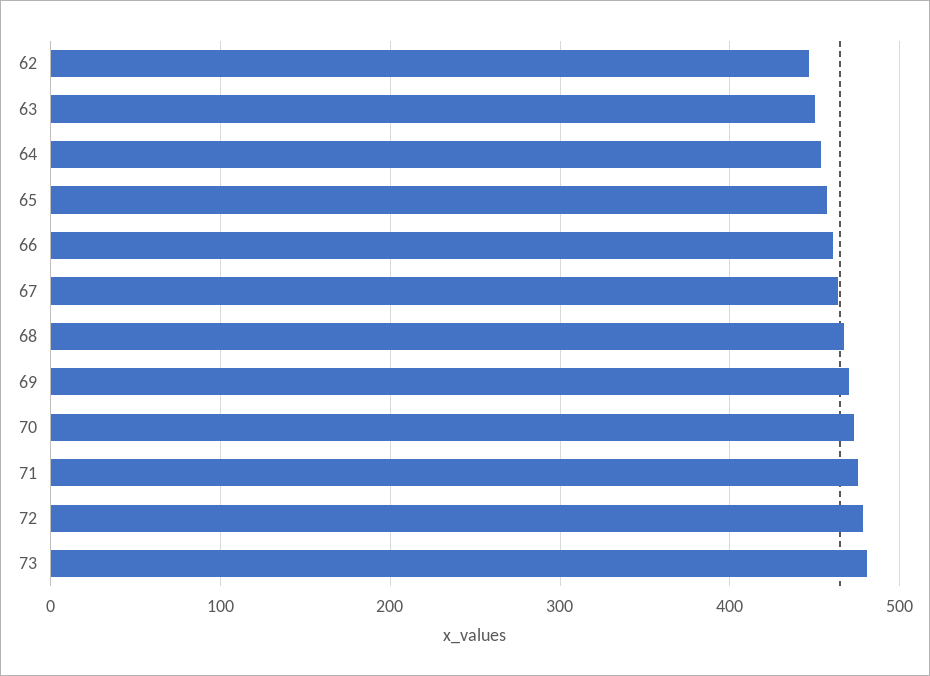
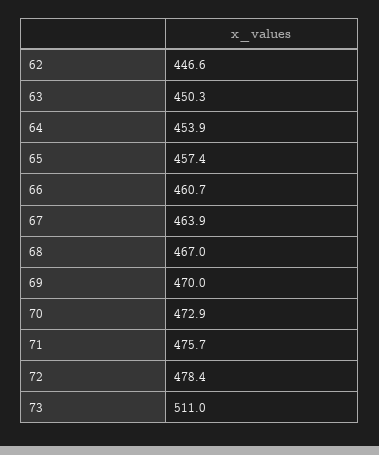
  {
    "62": 446.6,
    "63": 450.3,
    "64": 453.9,
    "65": 457.4,
    "66": 460.7,
    "67": 463.9,
    "68": 467,
    "69": 470,
    "70": 472.9,
    "71": 475.7,
    "72": 478.4,
-   "73": 480
+   "73": 511
  }

